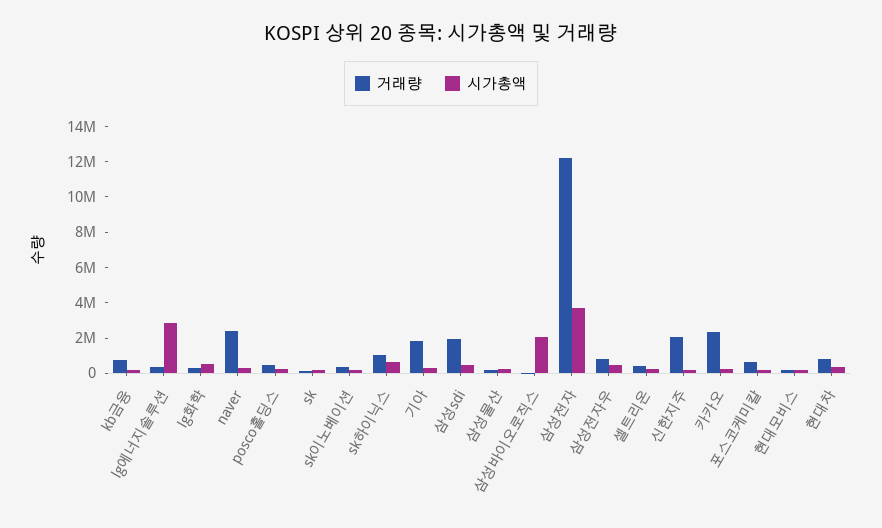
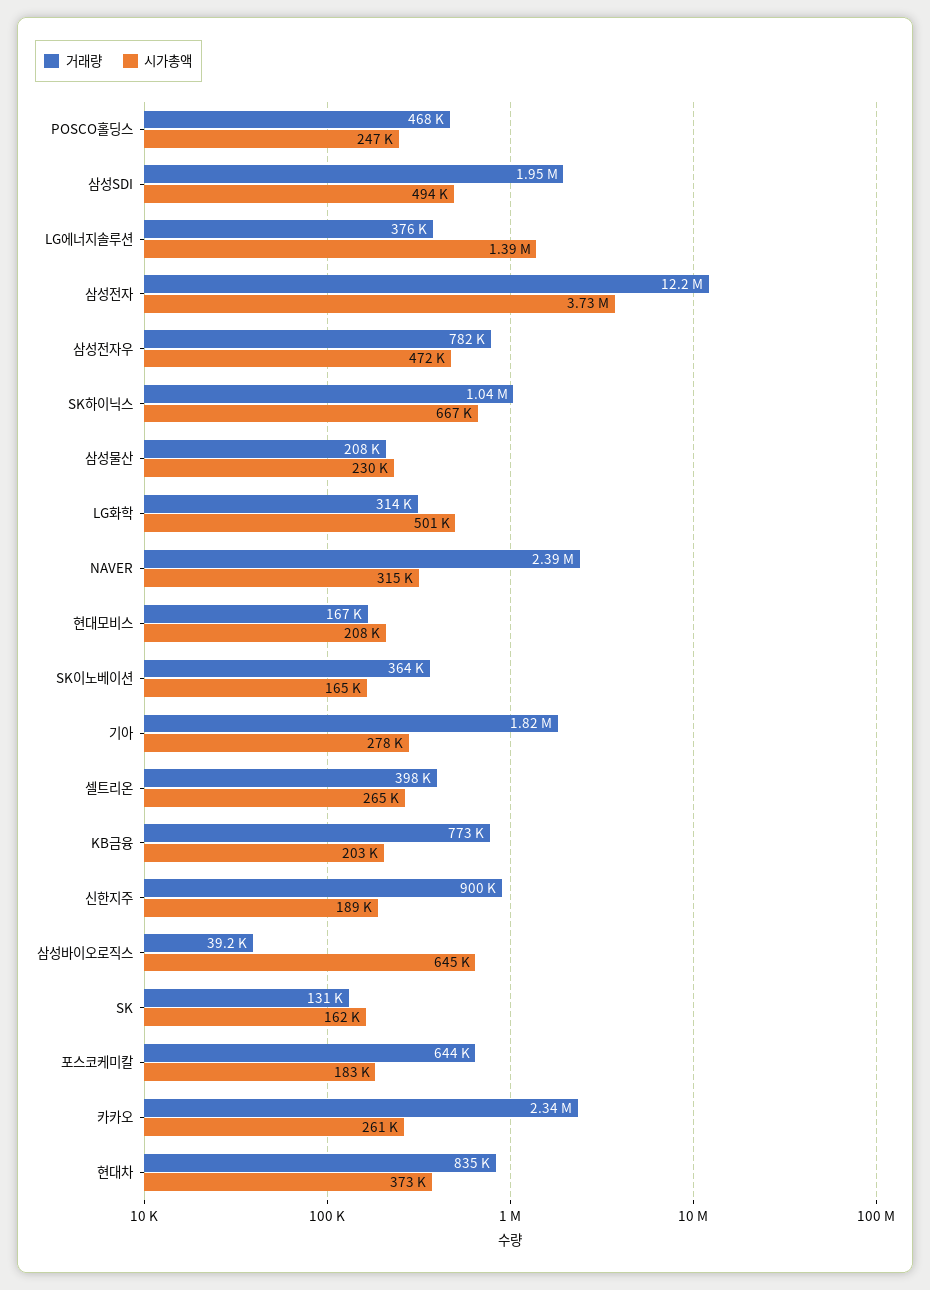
  {
    "거래량": {
      "kb금융": 773000,
      "lg에너지솔루션": 376000,
      "lg화학": 314000,
      "naver": 2390000,
      "posco홀딩스": 468000,
      "sk": 131000,
      "sk이노베이션": 364000,
      "sk하이닉스": 1040000,
      "기아": 1820000,
      "삼성sdi": 1950000,
      "삼성물산": 208000,
      "삼성바이오로직스": 39200,
      "삼성전자": 12200000,
      "삼성전자우": 782000,
      "셀트리온": 398000,
-     "신한지주": 2000000,
+     "신한지주": 900000,
      "카카오": 2340000,
      "포스코케미칼": 644000,
      "현대모비스": 167000,
      "현대차": 835000
    },
    "시가총액": {
      "kb금융": 203000,
-     "lg에너지솔루션": 3000000,
+     "lg에너지솔루션": 1390000,
      "lg화학": 501000,
      "naver": 315000,
      "posco홀딩스": 247000,
      "sk": 162000,
      "sk이노베이션": 165000,
      "sk하이닉스": 667000,
      "기아": 278000,
      "삼성sdi": 494000,
      "삼성물산": 230000,
-     "삼성바이오로직스": 2000000,
+     "삼성바이오로직스": 645000,
      "삼성전자": 3730000,
      "삼성전자우": 472000,
      "셀트리온": 265000,
      "신한지주": 189000,
      "카카오": 261000,
      "포스코케미칼": 183000,
      "현대모비스": 208000,
      "현대차": 373000
    }
  }

